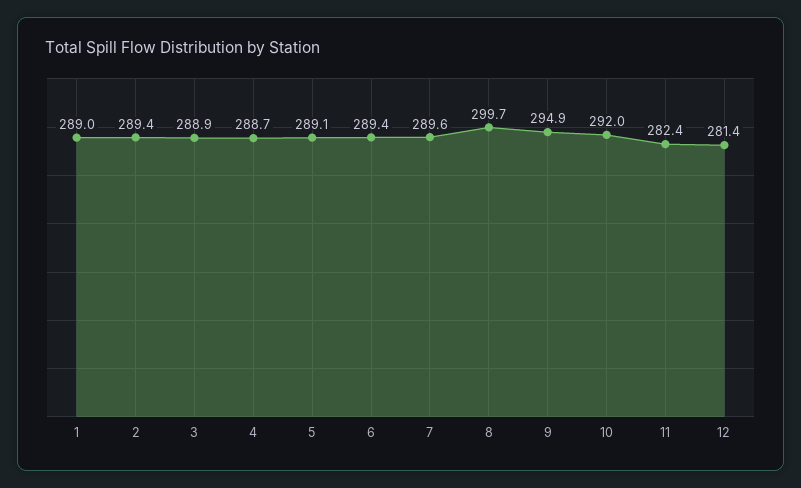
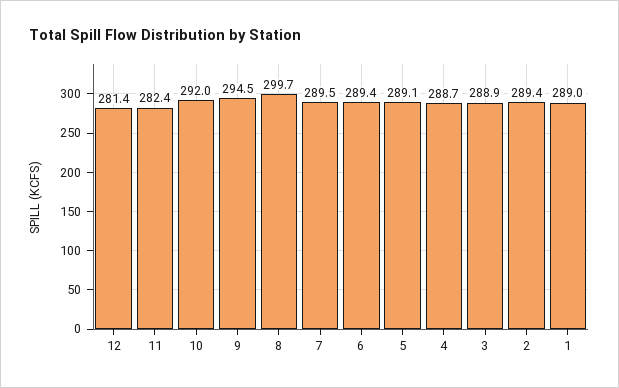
  {
    "1": 289,
    "2": 289.4,
    "3": 288.9,
    "4": 288.7,
    "5": 289.1,
    "6": 289.4,
-   "7": 289.6,
+   "7": 289.5,
    "8": 299.7,
-   "9": 294.9,
+   "9": 294.5,
    "10": 292,
    "11": 282.4,
    "12": 281.4
  }

